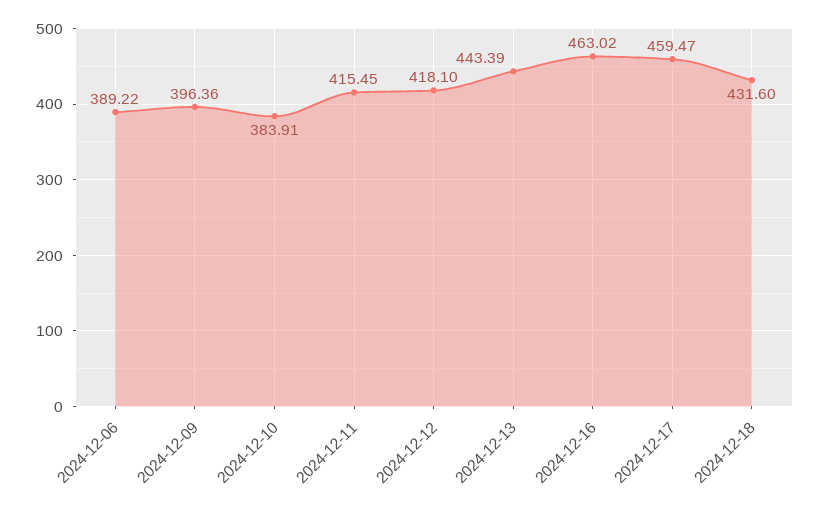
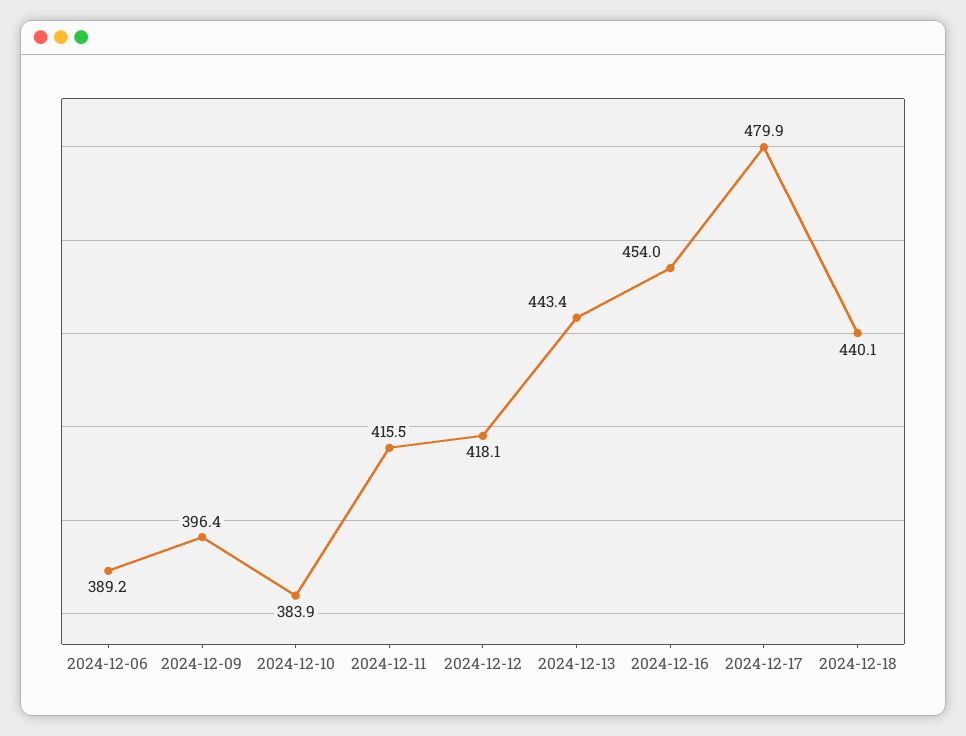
  {
    "2024-12-06": 389.22,
    "2024-12-09": 396.36,
    "2024-12-10": 383.91,
    "2024-12-11": 415.45,
    "2024-12-12": 418.1,
    "2024-12-13": 443.39,
-   "2024-12-16": 463.02,
+   "2024-12-16": 454,
-   "2024-12-17": 459.47,
+   "2024-12-17": 479.9,
-   "2024-12-18": 431.6
+   "2024-12-18": 440.1
  }

